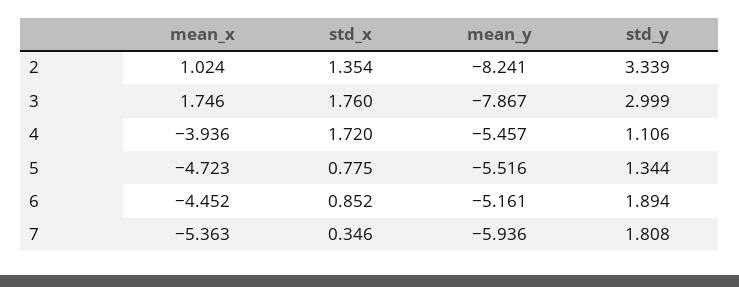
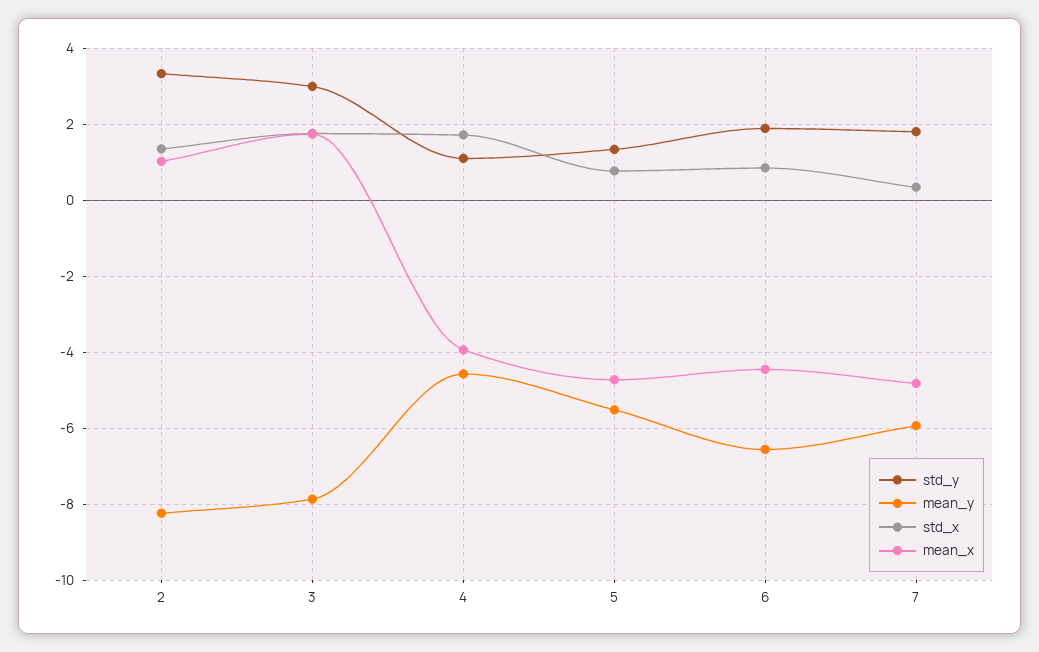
  {
    "mean_x": {
      "2": 1.024,
      "3": 1.746,
      "4": -3.936,
      "5": -4.723,
      "6": -4.452,
-     "7": -5.363
+     "7": -4.8
    },
    "std_x": {
      "2": 1.354,
      "3": 1.76,
      "4": 1.72,
      "5": 0.775,
      "6": 0.852,
      "7": 0.346
    },
    "mean_y": {
      "2": -8.241,
      "3": -7.867,
-     "4": -5.457,
+     "4": -4.6,
      "5": -5.516,
-     "6": -5.161,
+     "6": -6.6,
      "7": -5.936
    },
    "std_y": {
      "2": 3.339,
      "3": 2.999,
      "4": 1.106,
      "5": 1.344,
      "6": 1.894,
      "7": 1.808
    }
  }

